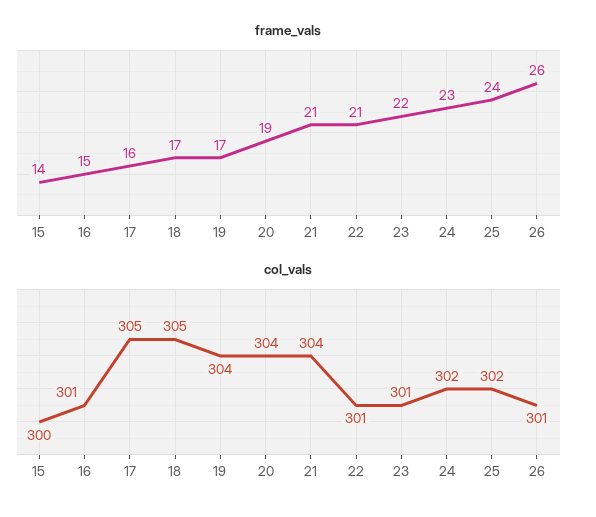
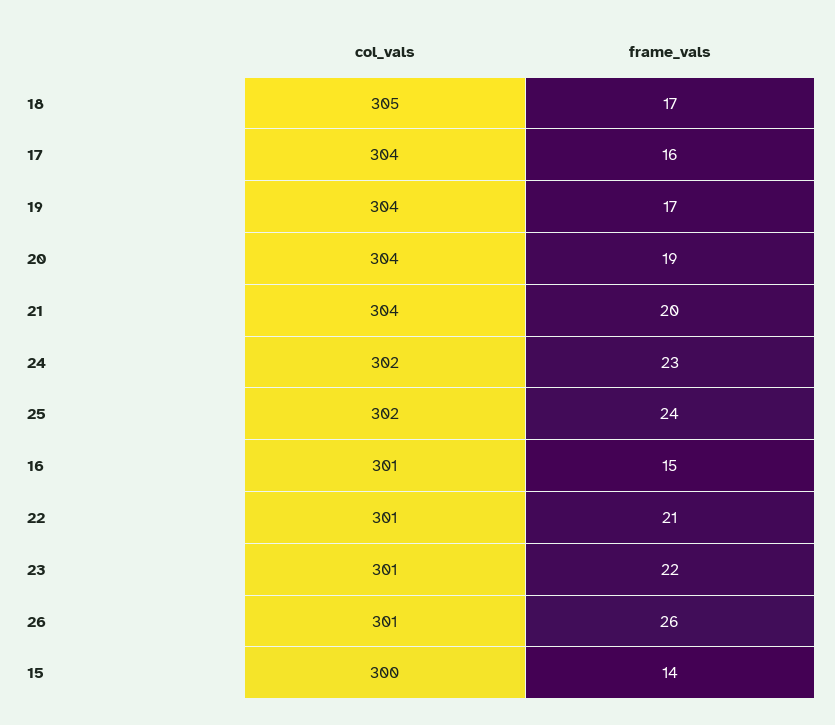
  {
    "frame_vals": {
      "15": 14,
      "16": 15,
      "17": 16,
      "18": 17,
      "19": 17,
      "20": 19,
-     "21": 21,
+     "21": 20,
      "22": 21,
      "23": 22,
      "24": 23,
      "25": 24,
      "26": 26
    },
    "col_vals": {
      "15": 300,
      "16": 301,
-     "17": 305,
+     "17": 304,
      "18": 305,
      "19": 304,
      "20": 304,
      "21": 304,
      "22": 301,
      "23": 301,
      "24": 302,
      "25": 302,
      "26": 301
    }
  }

